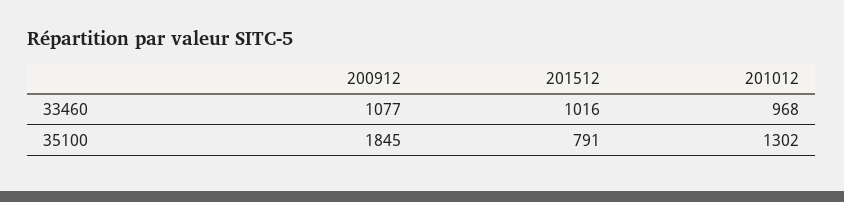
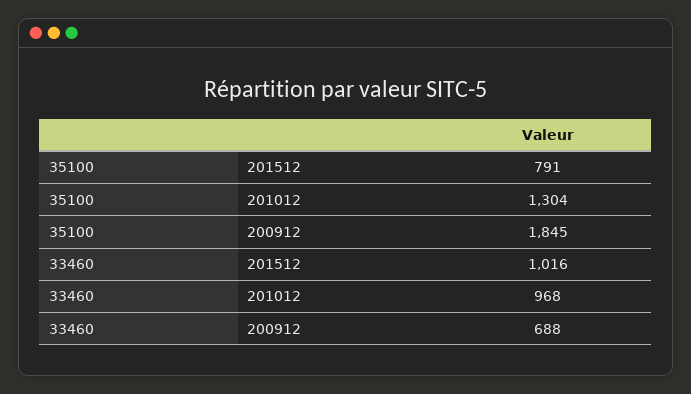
  {
    "200912": {
-     "33460": 1077,
+     "33460": 688,
      "35100": 1845
    },
    "201512": {
      "33460": 1016,
      "35100": 791
    },
    "201012": {
      "33460": 968,
-     "35100": 1302
+     "35100": 1304
    }
  }

